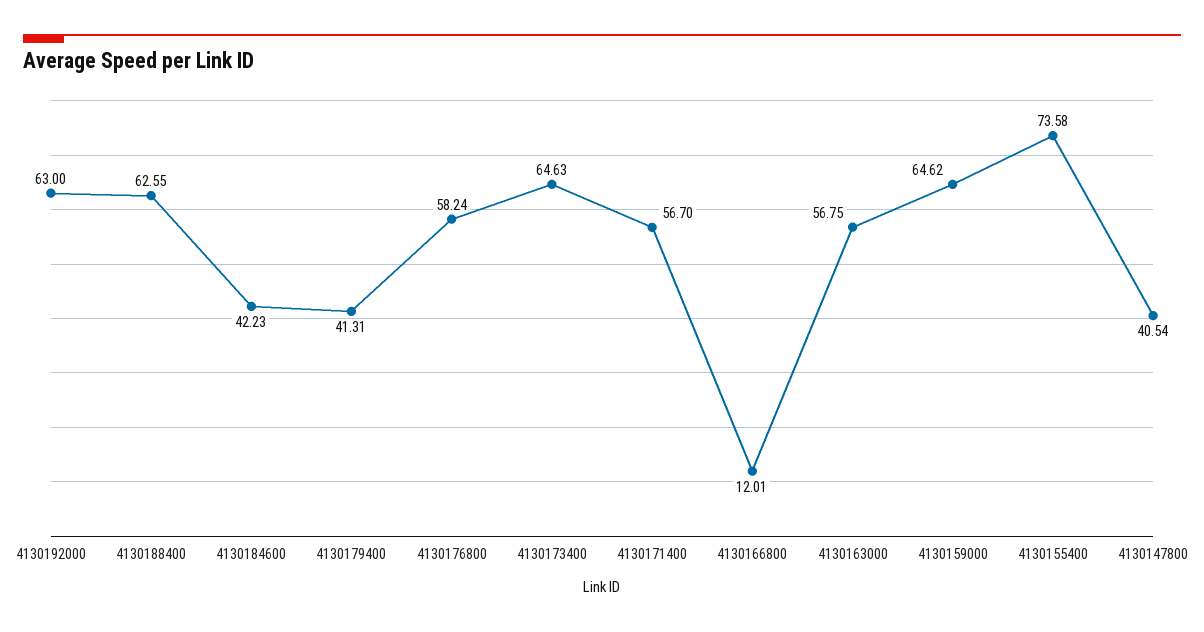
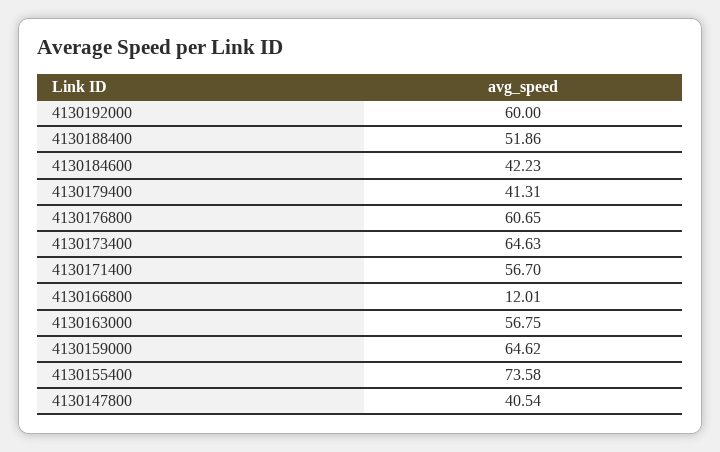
  {
-   "4130192000": 63,
+   "4130192000": 60,
-   "4130188400": 62.55,
+   "4130188400": 51.86,
    "4130184600": 42.23,
    "4130179400": 41.31,
-   "4130176800": 58.24,
+   "4130176800": 60.65,
    "4130173400": 64.63,
    "4130171400": 56.7,
    "4130166800": 12.01,
    "4130163000": 56.75,
    "4130159000": 64.62,
    "4130155400": 73.58,
    "4130147800": 40.54
  }

